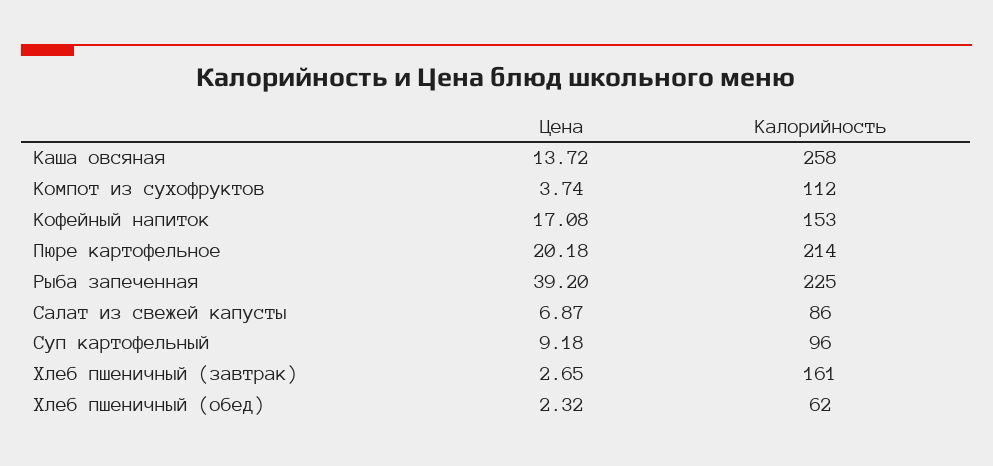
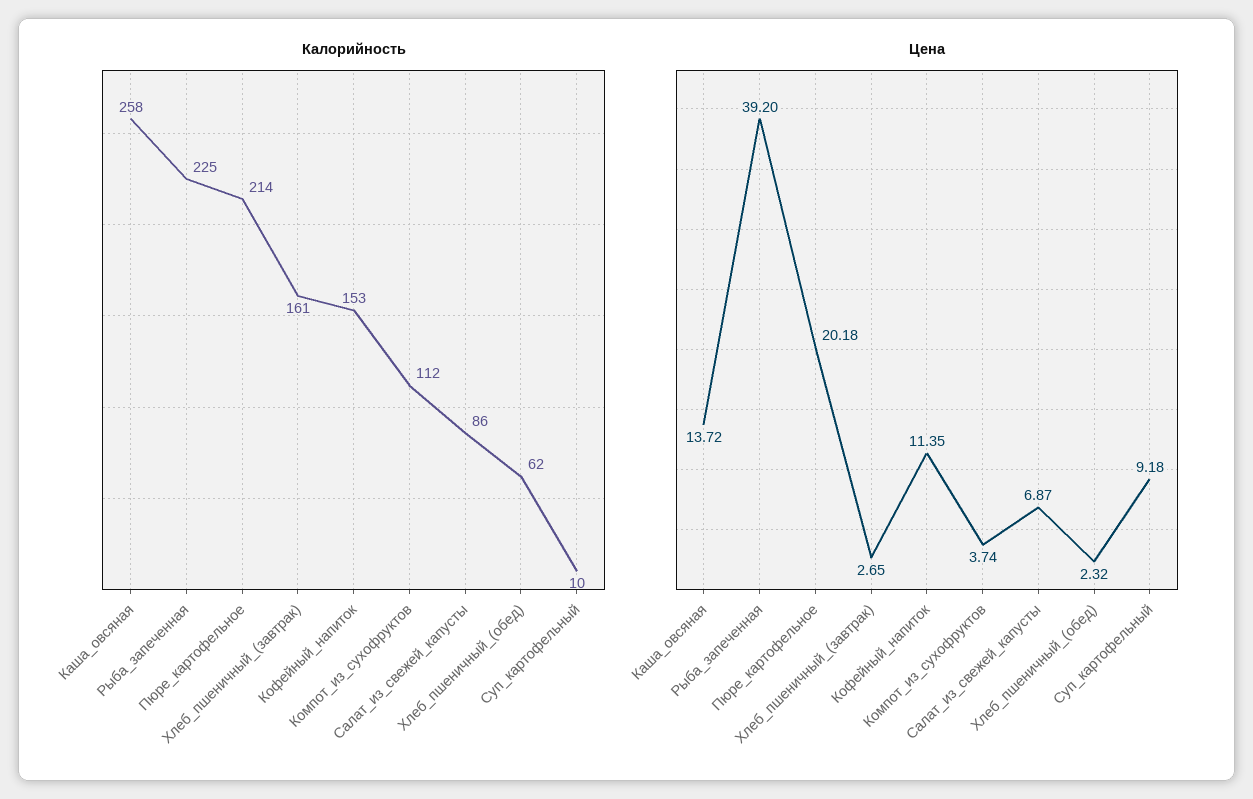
  {
    "Цена": {
      "Каша овсяная": 13.72,
      "Компот из сухофруктов": 3.74,
-     "Кофейный напиток": 17.08,
+     "Кофейный напиток": 11.35,
      "Пюре картофельное": 20.18,
      "Рыба запеченная": 39.2,
      "Салат из свежей капусты": 6.87,
      "Суп картофельный": 9.18,
      "Хлеб пшеничный (завтрак)": 2.65,
      "Хлеб пшеничный (обед)": 2.32
    },
    "Калорийность": {
      "Каша овсяная": 258,
      "Компот из сухофруктов": 112,
      "Кофейный напиток": 153,
      "Пюре картофельное": 214,
      "Рыба запеченная": 225,
      "Салат из свежей капусты": 86,
-     "Суп картофельный": 96,
+     "Суп картофельный": 10,
      "Хлеб пшеничный (завтрак)": 161,
      "Хлеб пшеничный (обед)": 62
    }
  }

